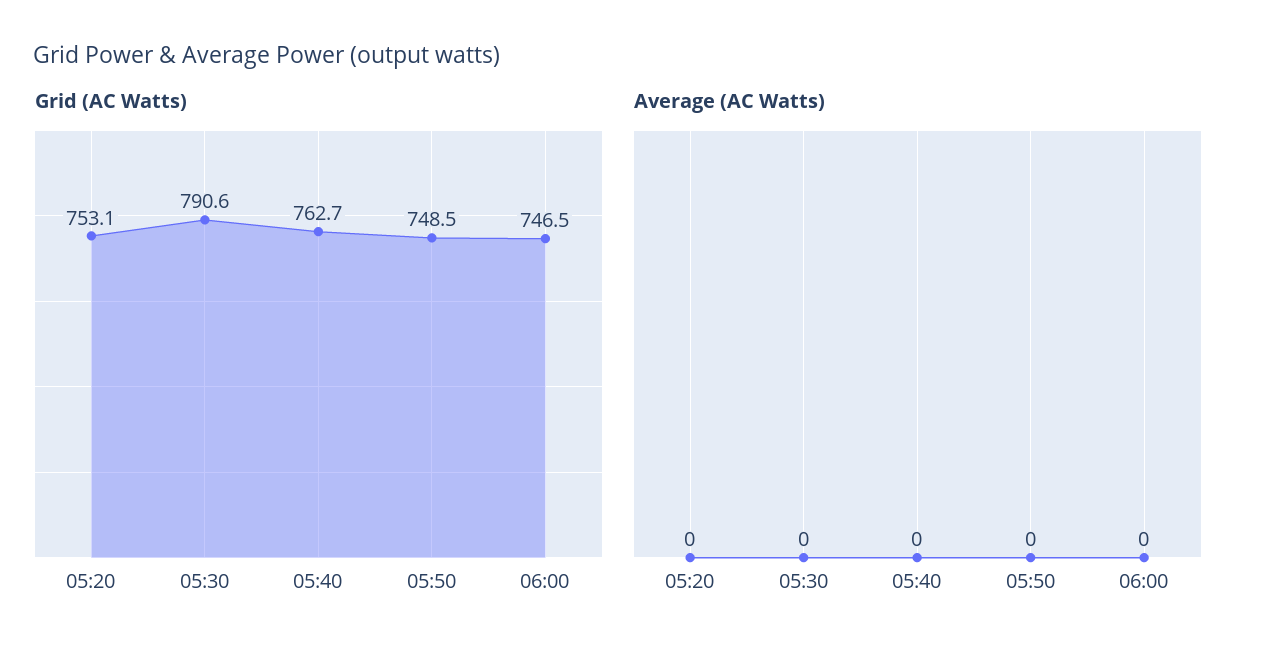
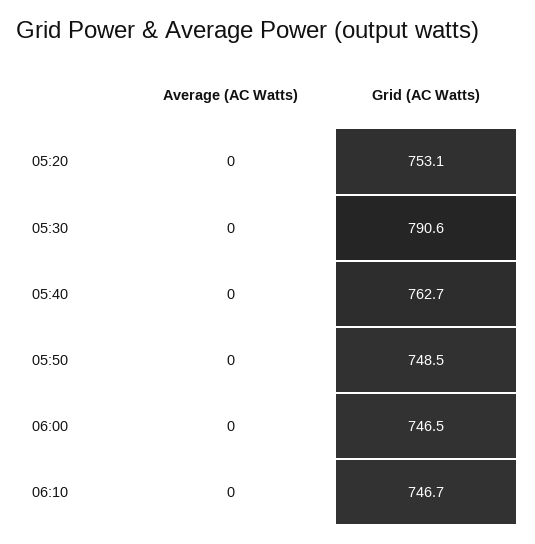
  {
    "Grid (AC Watts)": {
      "05:20": 753.1,
      "05:30": 790.6,
      "05:40": 762.7,
      "05:50": 748.5,
-     "06:00": 746.5
+     "06:00": 746.5,
+     "06:10": 746.7
    },
    "Average (AC Watts)": {
      "05:20": 0,
      "05:30": 0,
      "05:40": 0,
      "05:50": 0,
-     "06:00": 0
+     "06:00": 0,
+     "06:10": 0
    }
  }

